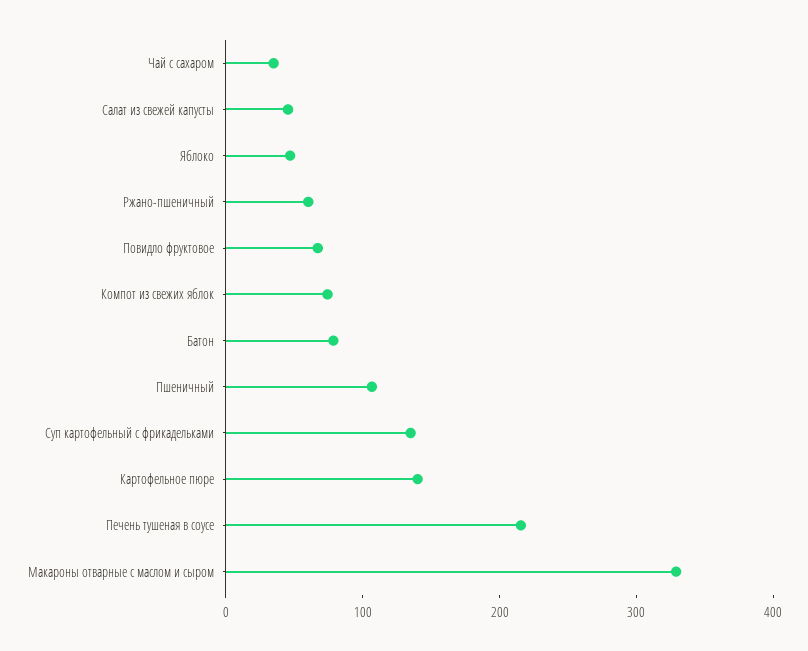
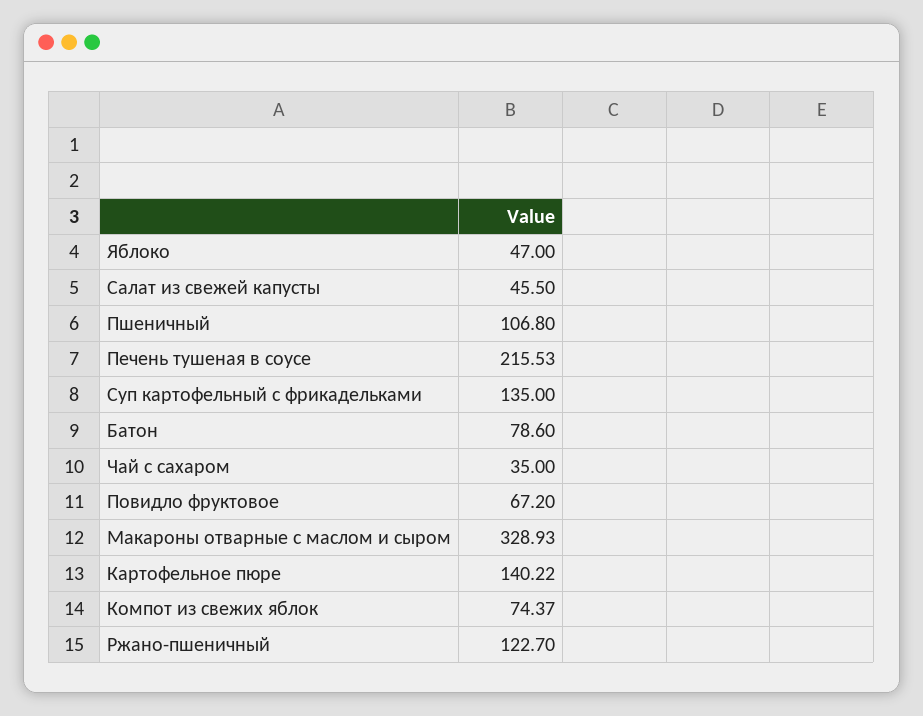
  {
    "Чай с сахаром": 35,
    "Салат из свежей капусты": 45.5,
    "Яблоко": 47,
-   "Ржано-пшеничный": 60,
+   "Ржано-пшеничный": 122.7,
    "Повидло фруктовое": 67.2,
    "Компот из свежих яблок": 74.37,
    "Батон": 78.6,
    "Пшеничный": 106.8,
    "Суп картофельный с фрикадельками": 135,
    "Картофельное пюре": 140.22,
    "Печень тушеная в соусе": 215.53,
    "Макароны отварные с маслом и сыром": 328.93
  }

